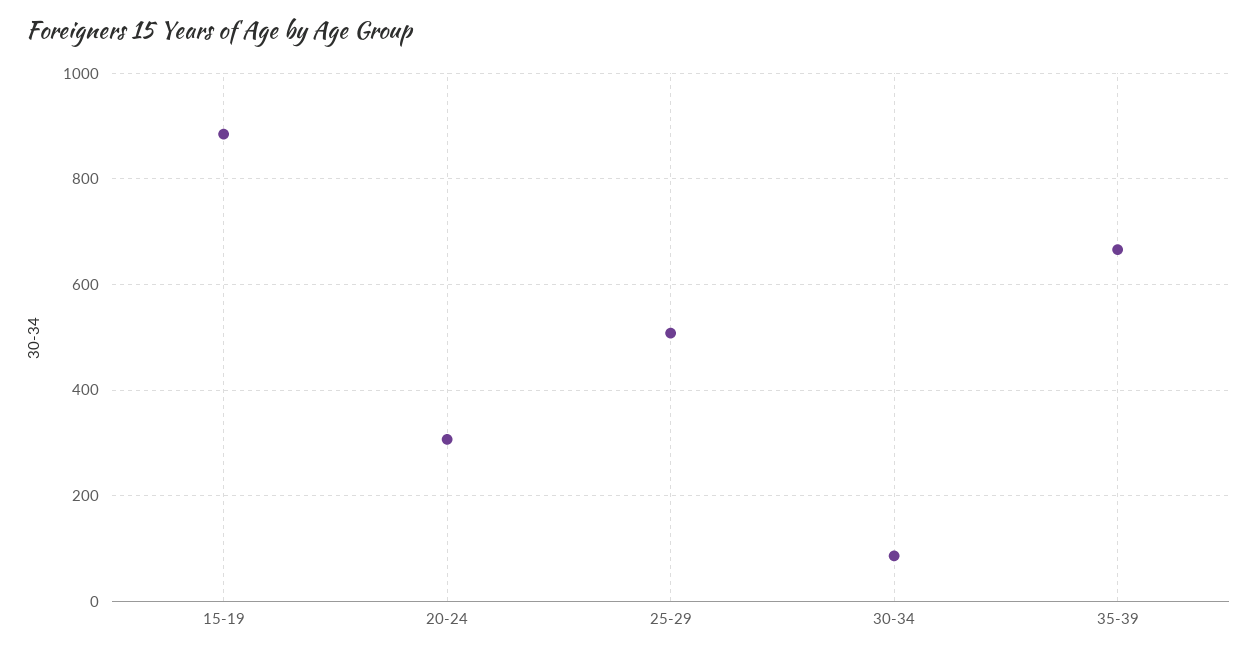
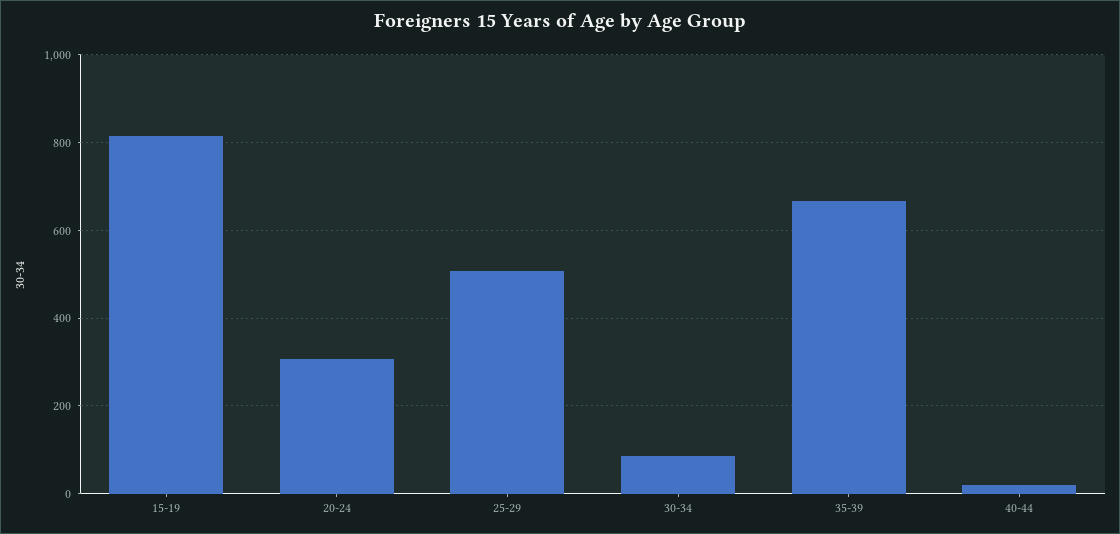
  {
-   "15-19": 880,
+   "15-19": 820,
    "20-24": 300,
    "25-29": 500,
    "30-34": 80,
-   "35-39": 660
+   "35-39": 660,
+   "40-44": 20
  }

